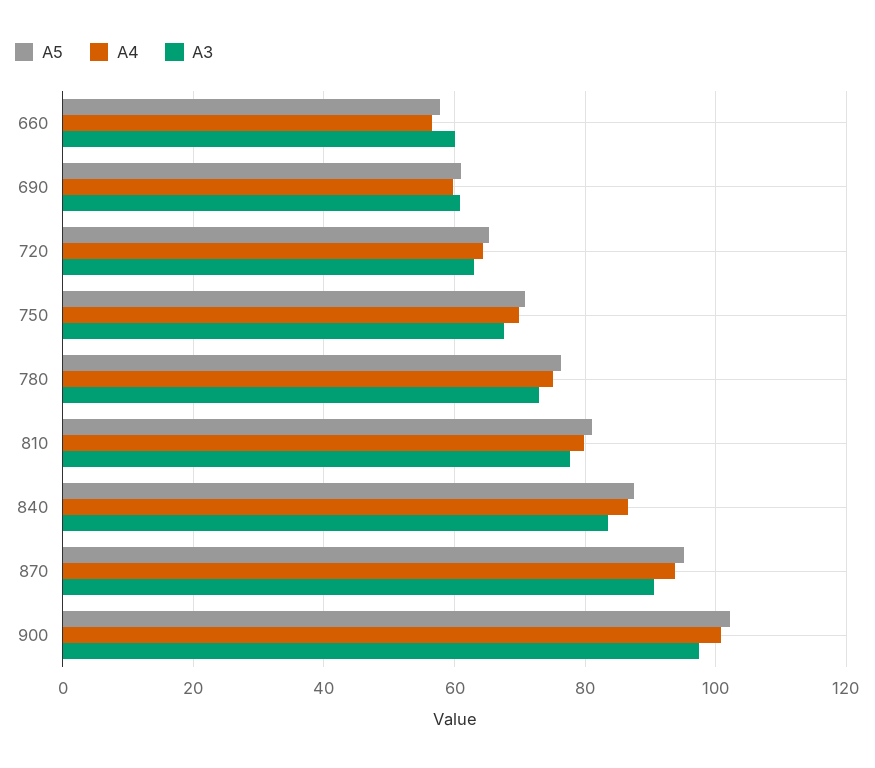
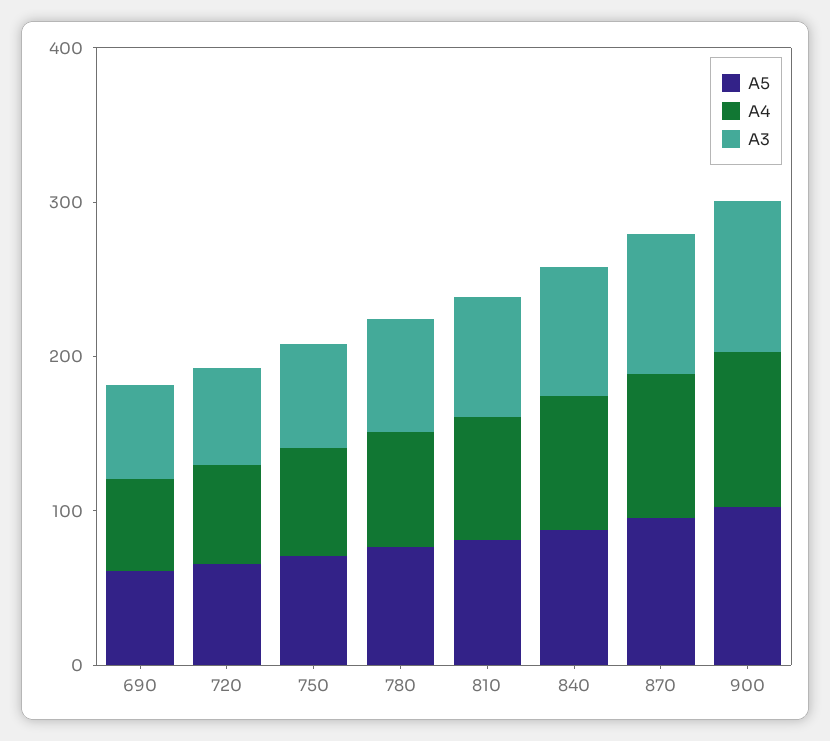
  {
    "A5": {
-     "660": 58,
      "690": 62,
      "720": 66,
      "750": 70,
      "780": 76,
      "810": 82,
      "840": 88,
      "870": 96,
      "900": 102
    },
    "A4": {
-     "660": 56,
      "690": 60,
      "720": 64,
      "750": 70,
      "780": 76,
      "810": 80,
      "840": 86,
      "870": 94,
      "900": 100
    },
    "A3": {
-     "660": 60,
      "690": 60,
      "720": 62,
      "750": 68,
      "780": 72,
      "810": 78,
      "840": 84,
      "870": 90,
      "900": 98
    }
  }

